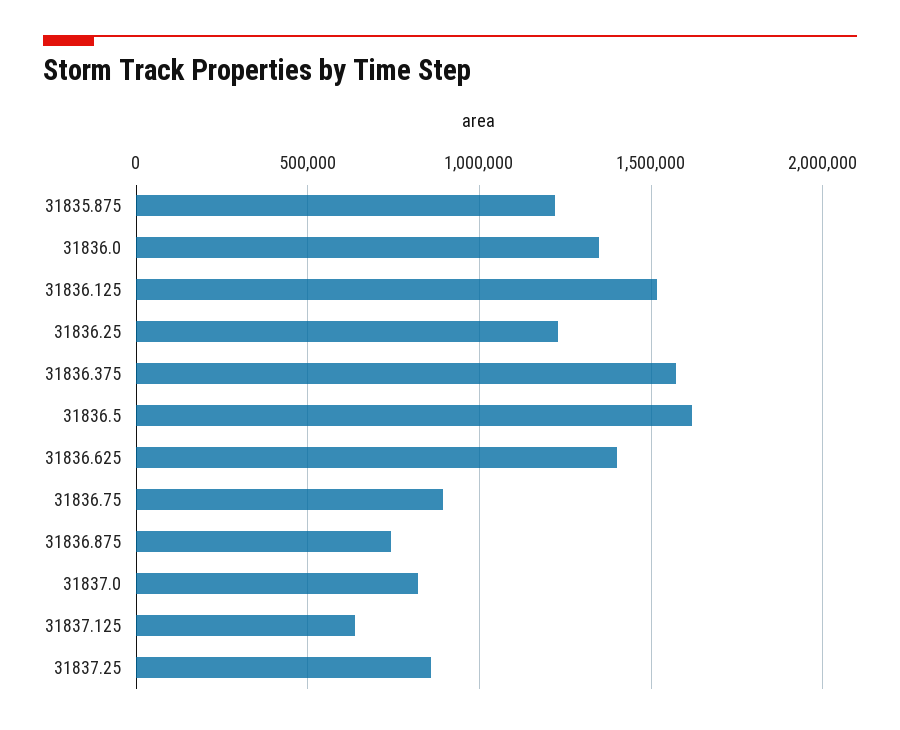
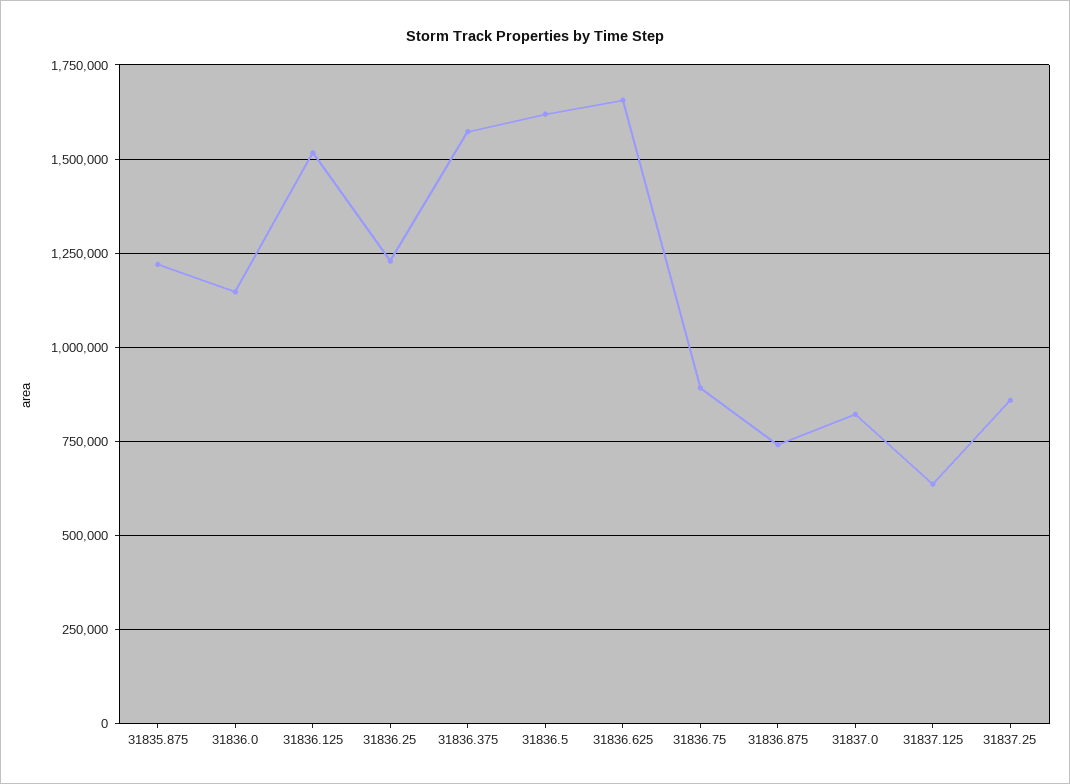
  {
    "31835.875": 1225000,
-   "31836.0": 1350000,
+   "31836.0": 1150000,
    "31836.125": 1525000,
    "31836.25": 1225000,
    "31836.375": 1575000,
    "31836.5": 1625000,
-   "31836.625": 1400000,
+   "31836.625": 1650000,
    "31836.75": 900000,
    "31836.875": 750000,
    "31837.0": 825000,
    "31837.125": 625000,
    "31837.25": 850000
  }

